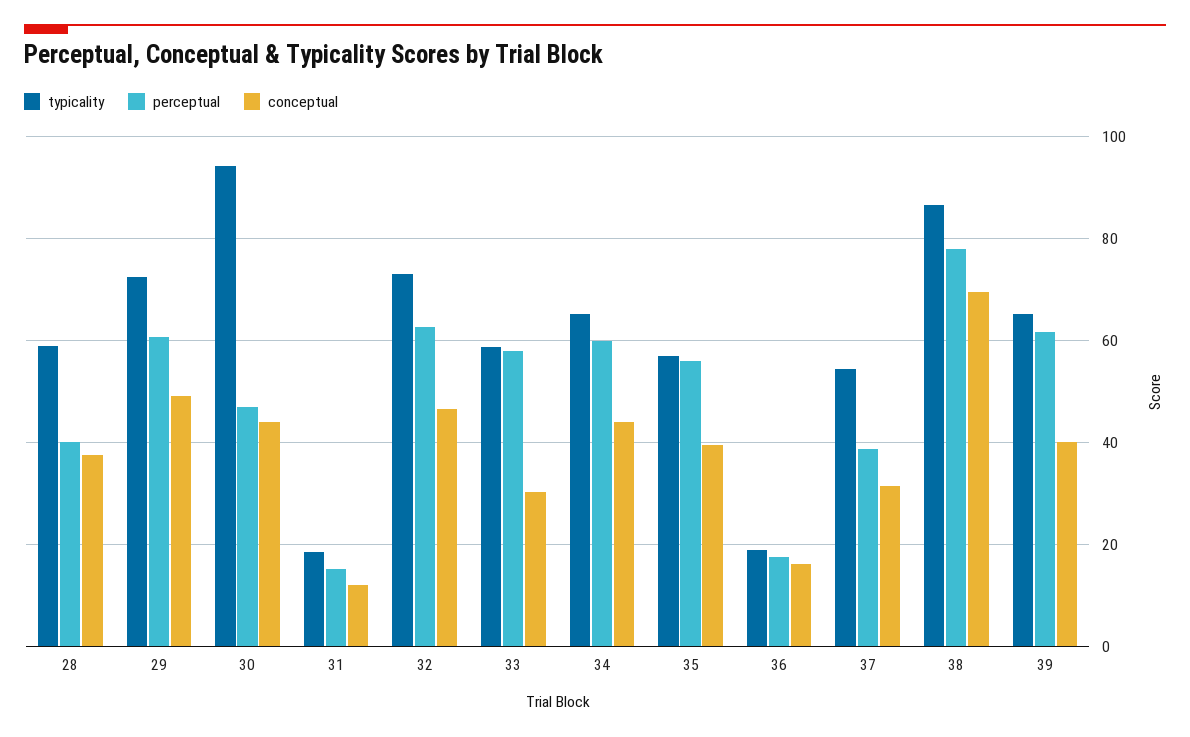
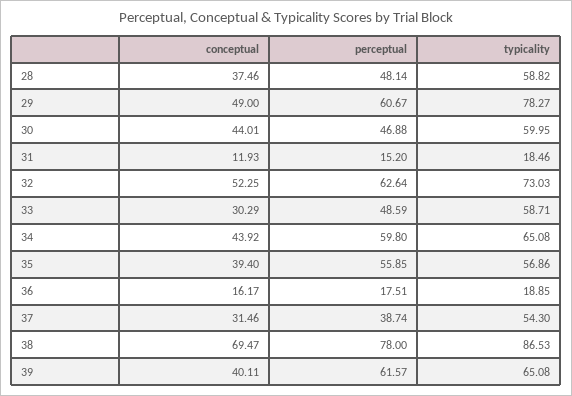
  {
    "typicality": {
      "28": 58.82,
-     "29": 72,
+     "29": 78.27,
-     "30": 94,
+     "30": 59.95,
      "31": 18.46,
      "32": 73.03,
      "33": 58.71,
      "34": 65.08,
      "35": 56.86,
      "36": 18.85,
      "37": 54.3,
      "38": 86.53,
      "39": 65.08
    },
    "perceptual": {
-     "28": 40,
+     "28": 48.14,
      "29": 60.67,
      "30": 46.88,
      "31": 15.2,
      "32": 62.64,
-     "33": 58,
+     "33": 48.59,
      "34": 59.8,
      "35": 55.85,
      "36": 17.51,
      "37": 38.74,
      "38": 78,
      "39": 61.57
    },
    "conceptual": {
      "28": 37.46,
      "29": 49,
      "30": 44.01,
      "31": 11.93,
-     "32": 46,
+     "32": 52.25,
      "33": 30.29,
      "34": 43.92,
      "35": 39.4,
      "36": 16.17,
      "37": 31.46,
      "38": 69.47,
      "39": 40.11
    }
  }

